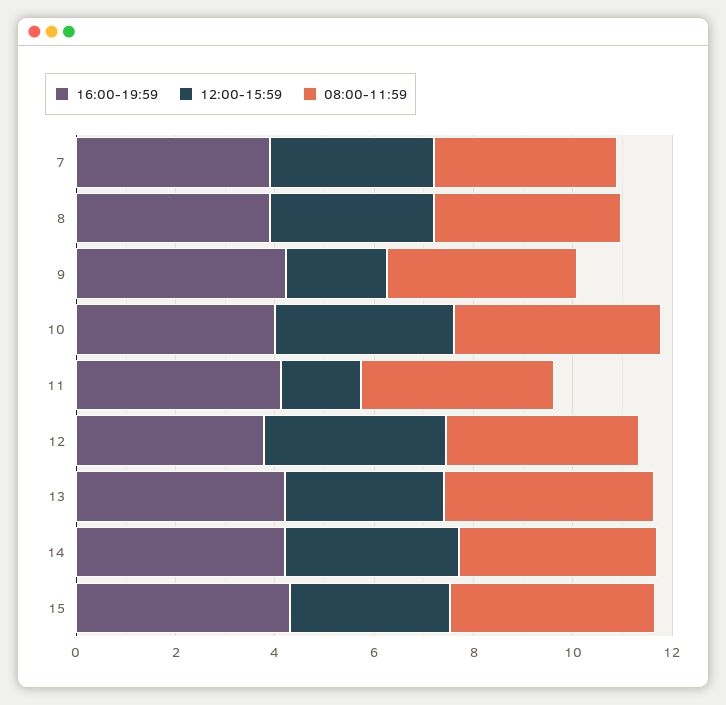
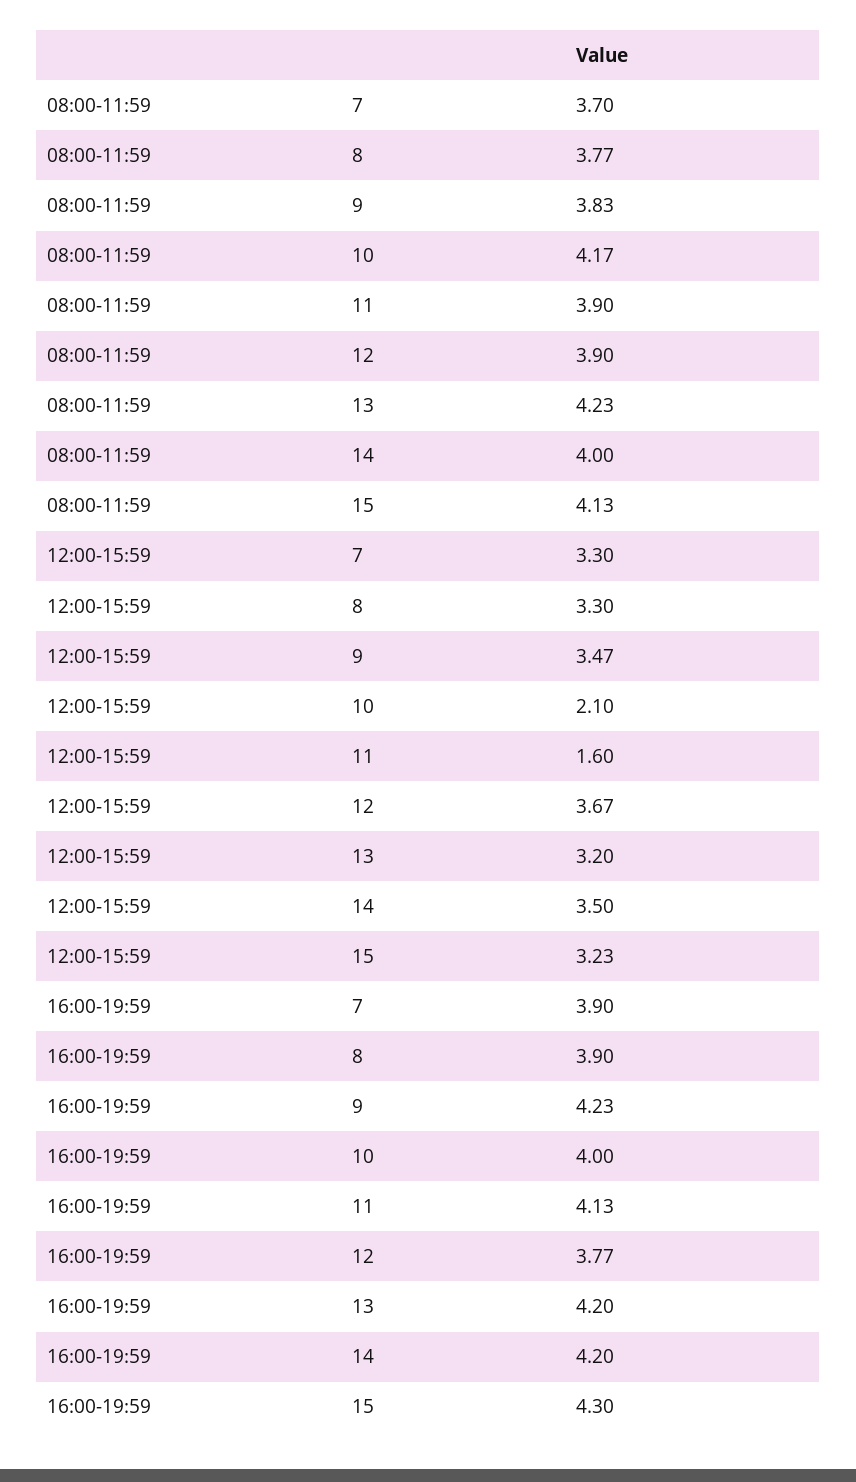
  {
    "16:00-19:59": {
      "7": 3.9,
      "8": 3.9,
      "9": 4.23,
      "10": 4,
      "11": 4.13,
      "12": 3.77,
      "13": 4.2,
      "14": 4.2,
      "15": 4.3
    },
    "12:00-15:59": {
      "7": 3.3,
      "8": 3.3,
-     "9": 2,
+     "9": 3.47,
-     "10": 3.5,
+     "10": 2.1,
      "11": 1.6,
      "12": 3.67,
      "13": 3.2,
      "14": 3.5,
      "15": 3.23
    },
    "08:00-11:59": {
      "7": 3.7,
      "8": 3.77,
      "9": 3.83,
      "10": 4.17,
      "11": 3.9,
      "12": 3.9,
      "13": 4.23,
      "14": 4,
      "15": 4.13
    }
  }

